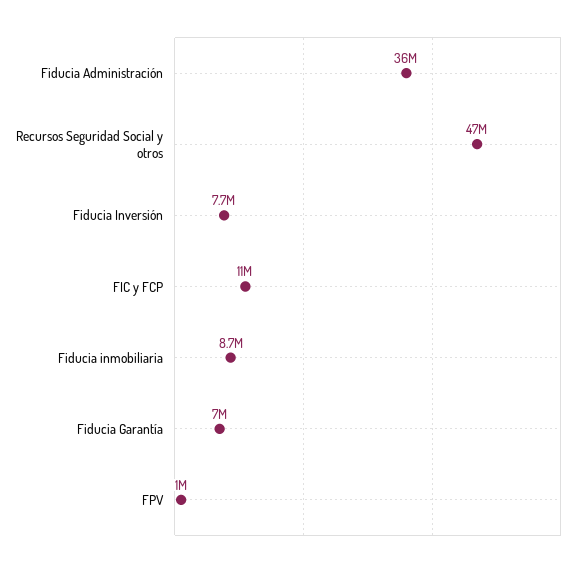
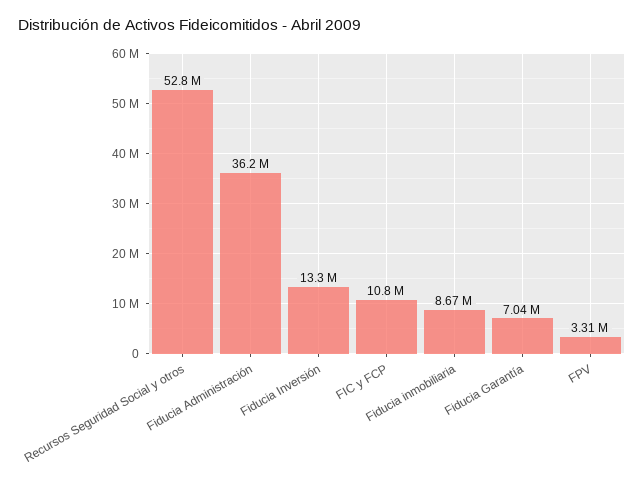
  {
    "Fiducia Administración": 36200000,
-   "Recursos Seguridad Social y otros": 47000000,
+   "Recursos Seguridad Social y otros": 52800000,
-   "Fiducia Inversión": 7700000,
+   "Fiducia Inversión": 13300000,
    "FIC y FCP": 10800000,
    "Fiducia inmobiliaria": 8670000,
    "Fiducia Garantía": 7040000,
-   "FPV": 1000000
+   "FPV": 3310000
  }

